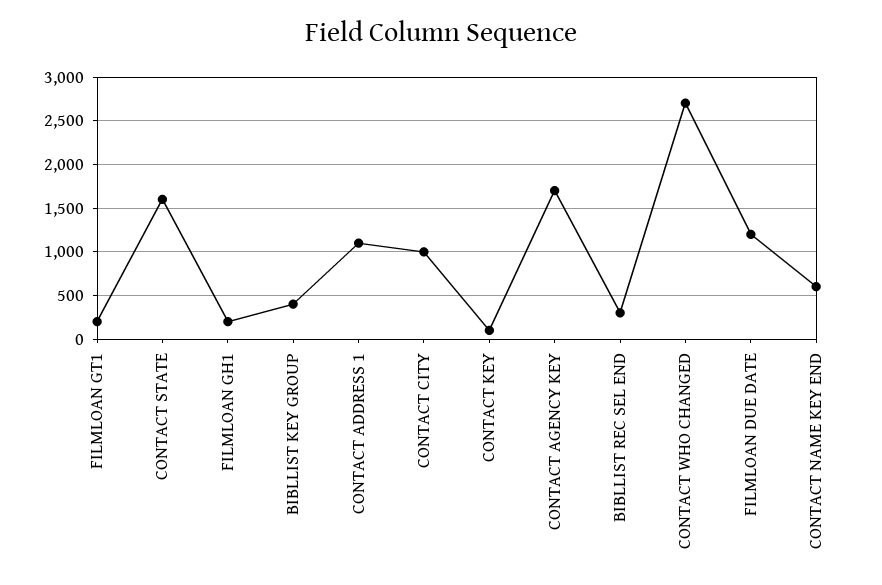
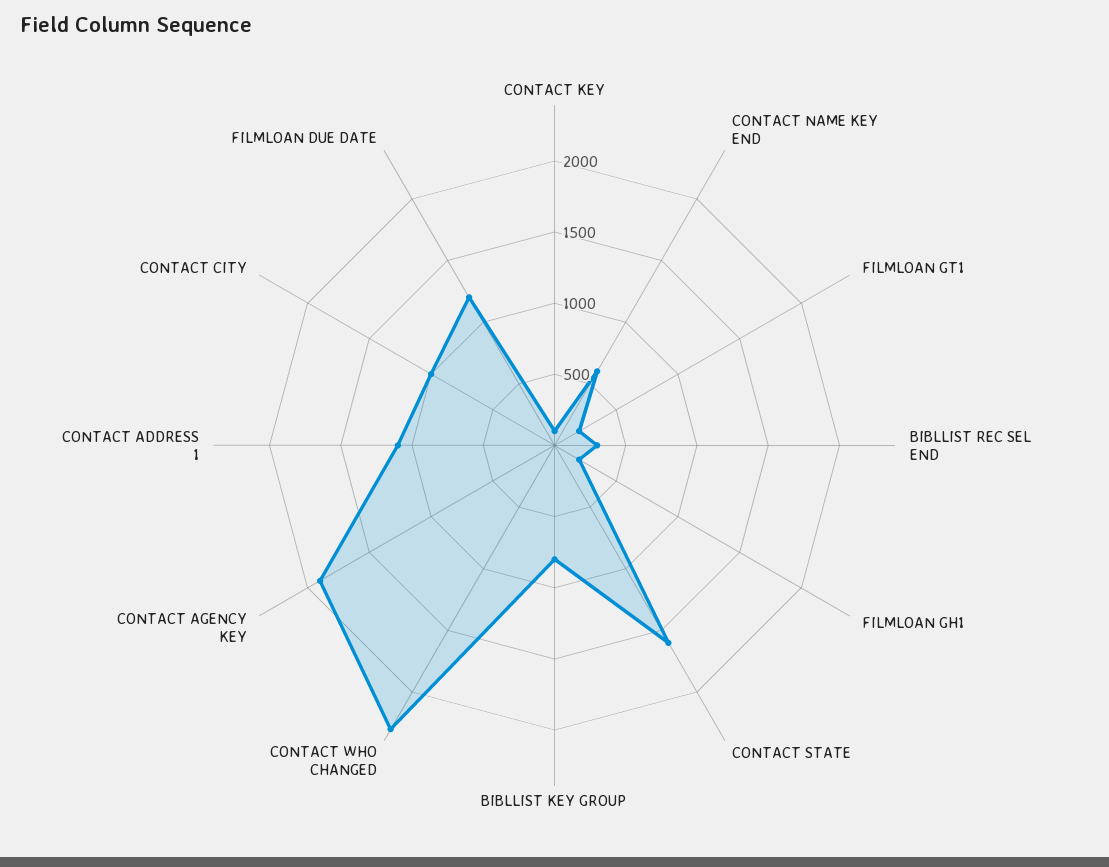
  {
    "FILMLOAN GT1": 200,
    "CONTACT STATE": 1600,
    "FILMLOAN GH1": 200,
-   "BIBLLIST KEY GROUP": 400,
+   "BIBLLIST KEY GROUP": 800,
    "CONTACT ADDRESS 1": 1100,
    "CONTACT CITY": 1000,
    "CONTACT KEY": 100,
-   "CONTACT AGENCY KEY": 1700,
+   "CONTACT AGENCY KEY": 1900,
    "BIBLLIST REC SEL END": 300,
-   "CONTACT WHO CHANGED": 2700,
+   "CONTACT WHO CHANGED": 2300,
    "FILMLOAN DUE DATE": 1200,
    "CONTACT NAME KEY END": 600
  }

